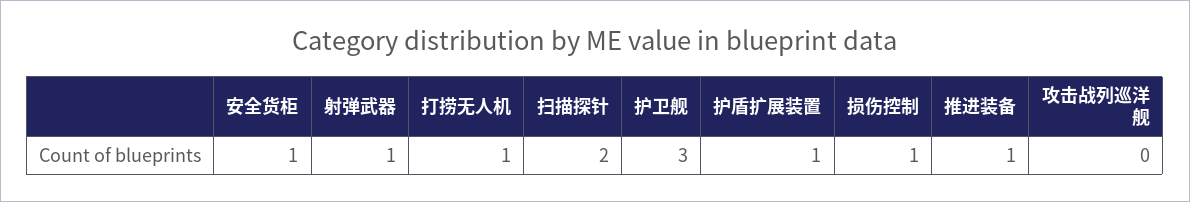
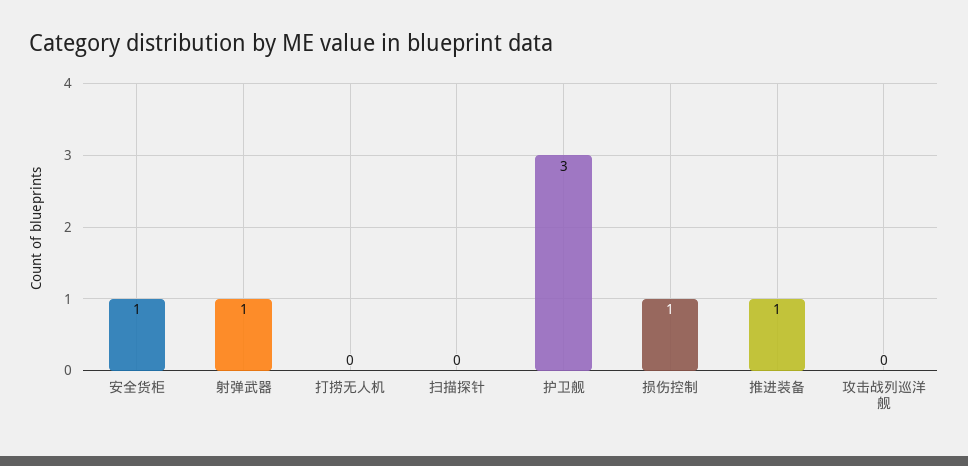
  {
    "安全货柜": 1,
    "射弹武器": 1,
-   "打捞无人机": 1,
+   "打捞无人机": 0,
-   "扫描探针": 2,
+   "扫描探针": 0,
    "护卫舰": 3,
-   "护盾扩展装置": 1,
    "损伤控制": 1,
    "推进装备": 1,
    "攻击战列巡洋舰": 0
  }

